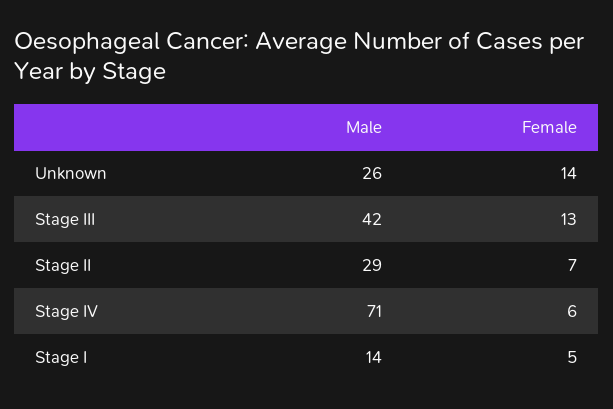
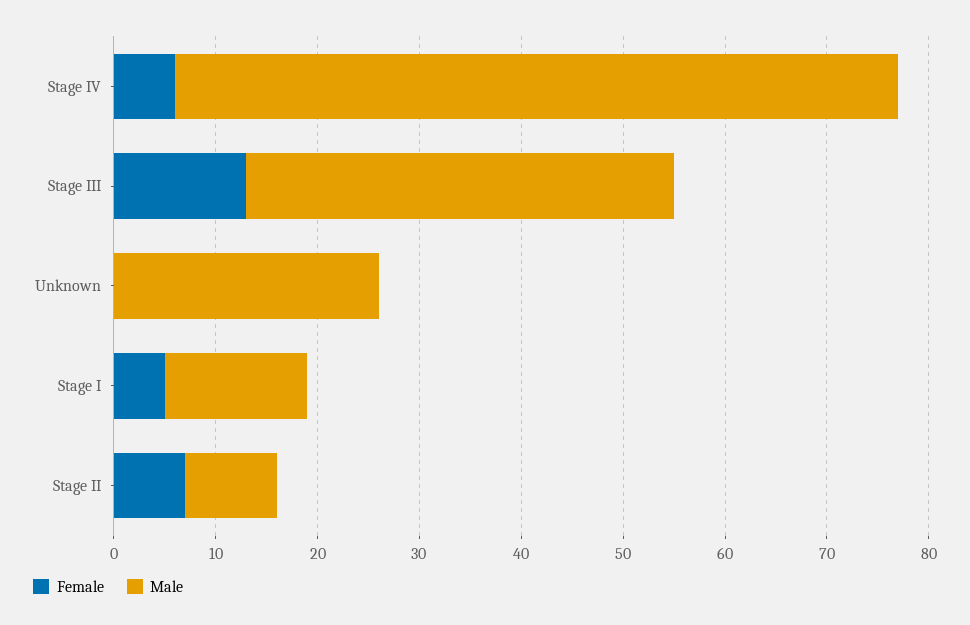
  {
    "Male": {
      "Unknown": 26,
      "Stage III": 42,
-     "Stage II": 29,
+     "Stage II": 9,
      "Stage IV": 71,
      "Stage I": 14
    },
    "Female": {
-     "Unknown": 14,
+     "Unknown": 0,
      "Stage III": 13,
      "Stage II": 7,
      "Stage IV": 6,
      "Stage I": 5
    }
  }

